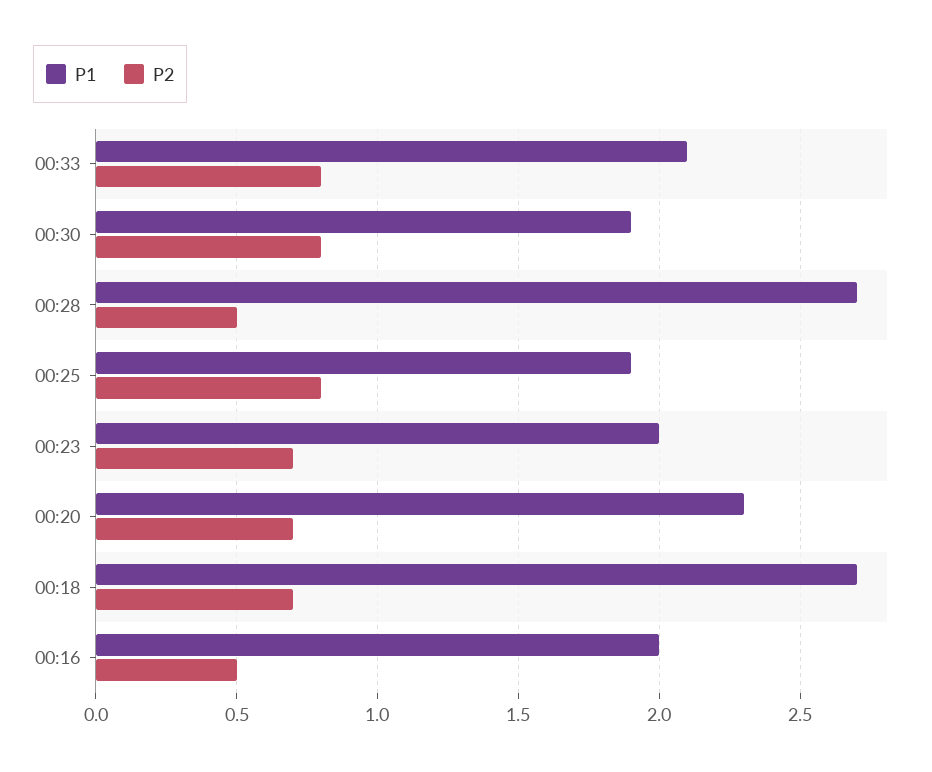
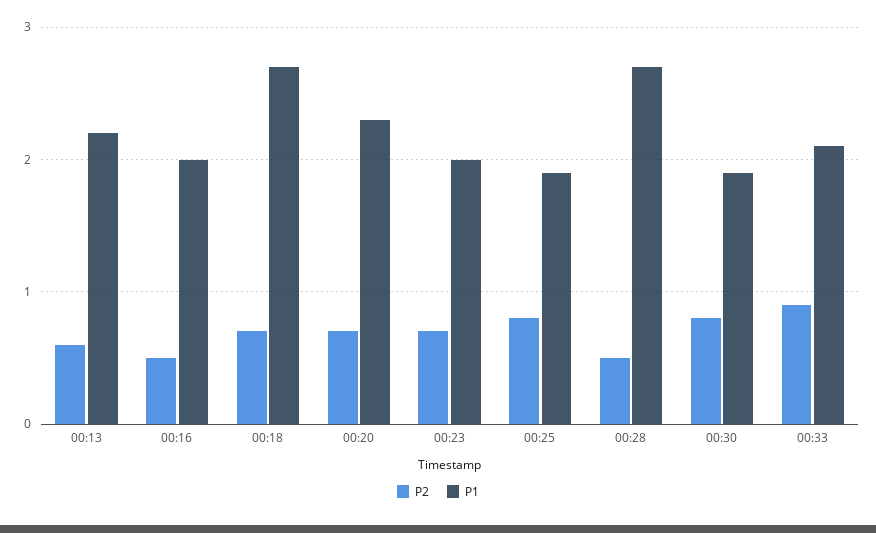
  {
    "P1": {
      "00:33": 2.1,
      "00:30": 1.9,
      "00:28": 2.7,
      "00:25": 1.9,
      "00:23": 2,
      "00:20": 2.3,
      "00:18": 2.7,
-     "00:16": 2
+     "00:16": 2,
+     "00:13": 2.2
    },
    "P2": {
-     "00:33": 0.8,
+     "00:33": 0.9,
      "00:30": 0.8,
      "00:28": 0.5,
      "00:25": 0.8,
      "00:23": 0.7,
      "00:20": 0.7,
      "00:18": 0.7,
-     "00:16": 0.5
+     "00:16": 0.5,
+     "00:13": 0.6
    }
  }

